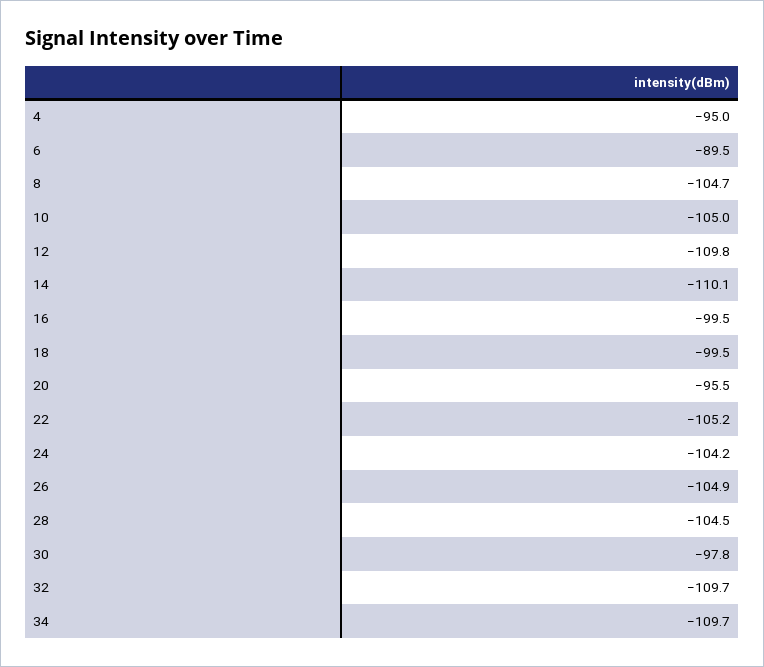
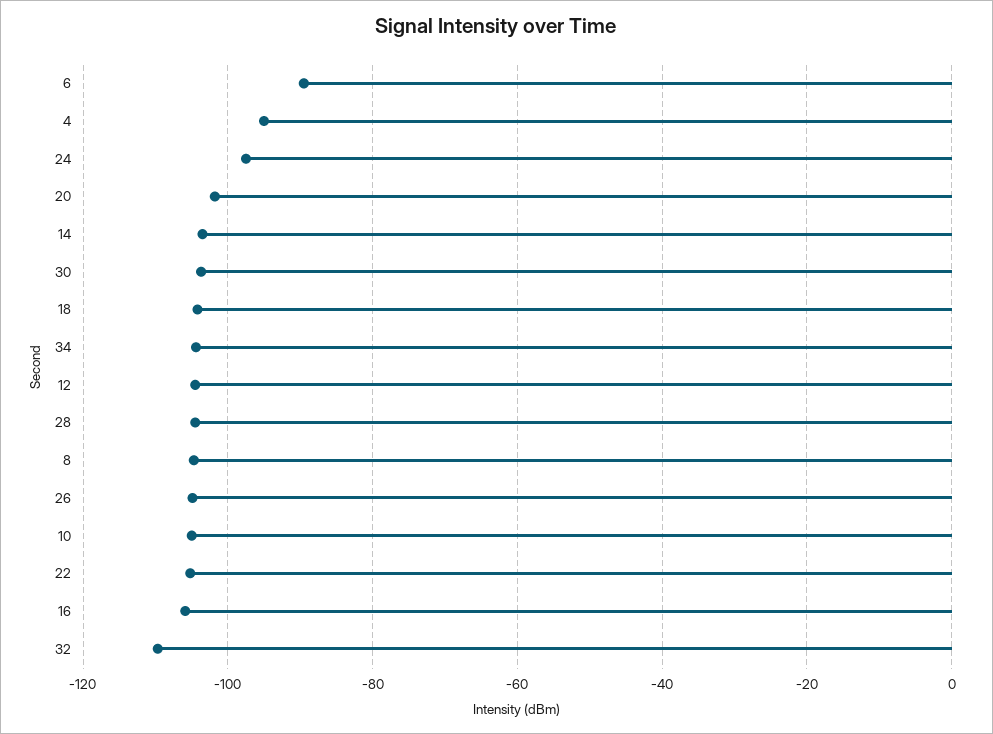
  {
    "4": -95,
    "6": -89.5,
    "8": -104.7,
    "10": -105,
-   "12": -109.8,
+   "12": -104,
-   "14": -110.1,
+   "14": -104,
-   "16": -99.5,
+   "16": -106,
-   "18": -99.5,
+   "18": -104,
-   "20": -95.5,
+   "20": -102,
    "22": -105.2,
-   "24": -104.2,
+   "24": -98,
    "26": -104.9,
    "28": -104.5,
-   "30": -97.8,
+   "30": -104,
    "32": -109.7,
-   "34": -109.7
+   "34": -104
  }

